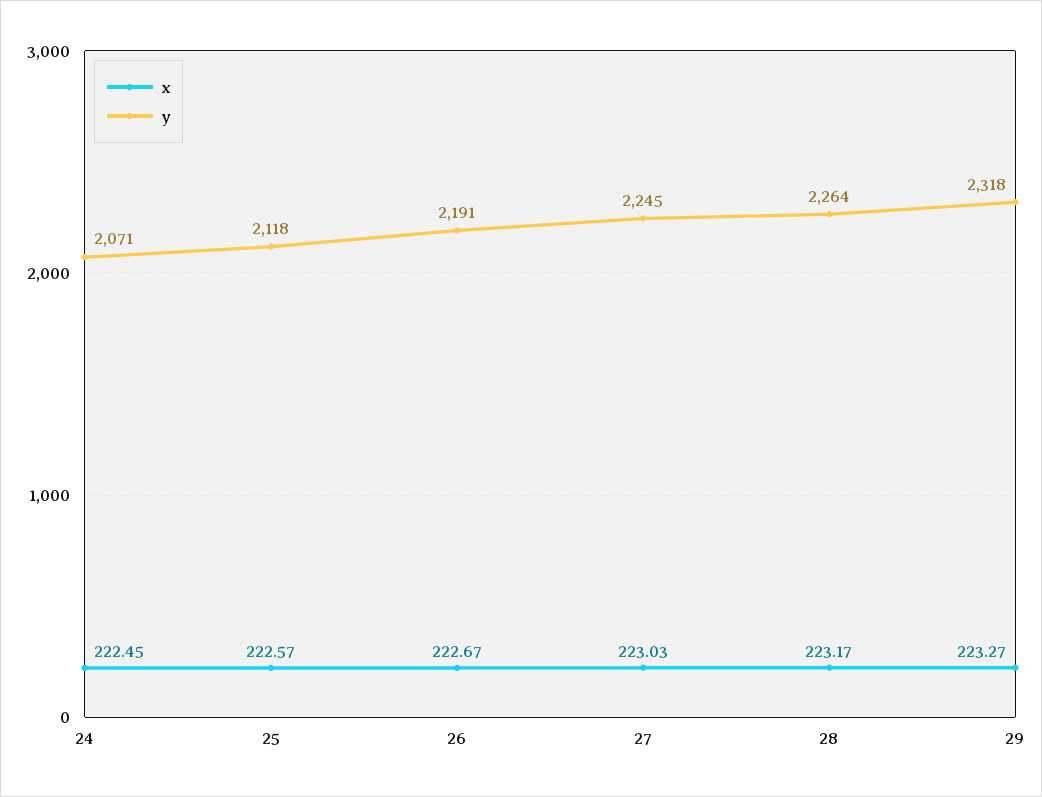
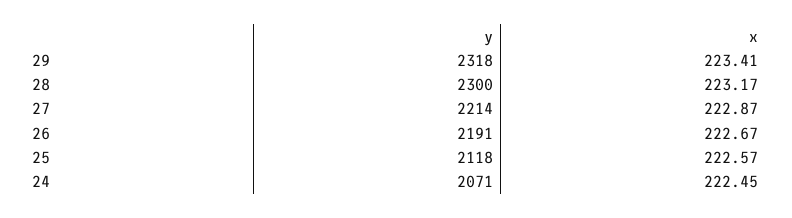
  {
    "x": {
      "24": 222.45,
      "25": 222.57,
      "26": 222.67,
-     "27": 223.03,
+     "27": 222.87,
      "28": 223.17,
-     "29": 223.27
+     "29": 223.41
    },
    "y": {
      "24": 2071,
      "25": 2118,
      "26": 2191,
-     "27": 2245,
+     "27": 2214,
-     "28": 2264,
+     "28": 2300,
      "29": 2318
    }
  }

